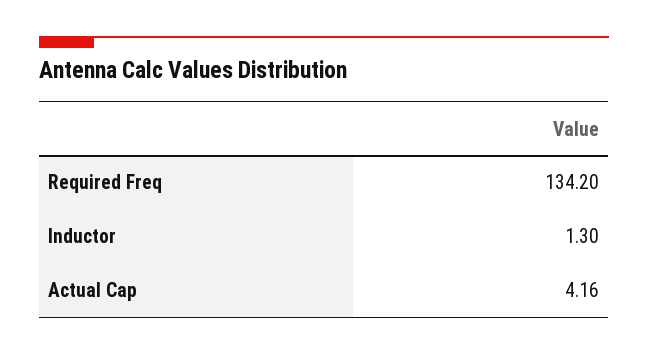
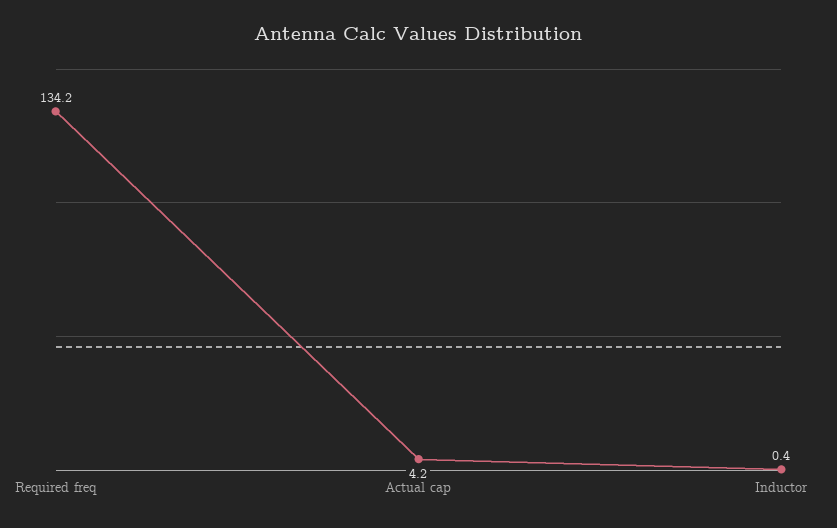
  {
    "Required Freq": 134.2,
-   "Inductor": 1.3,
+   "Inductor": 0.4,
    "Actual Cap": 4.16
  }

